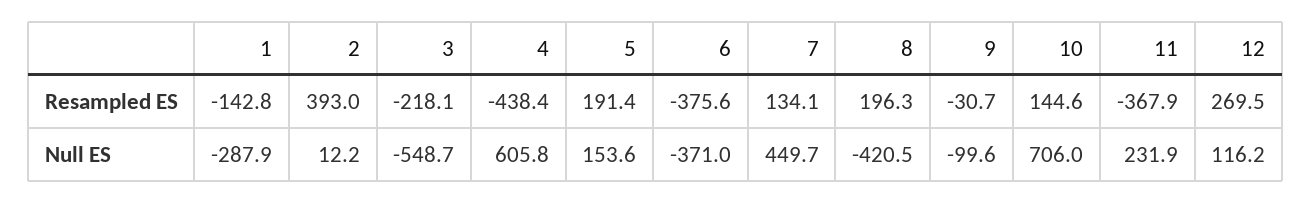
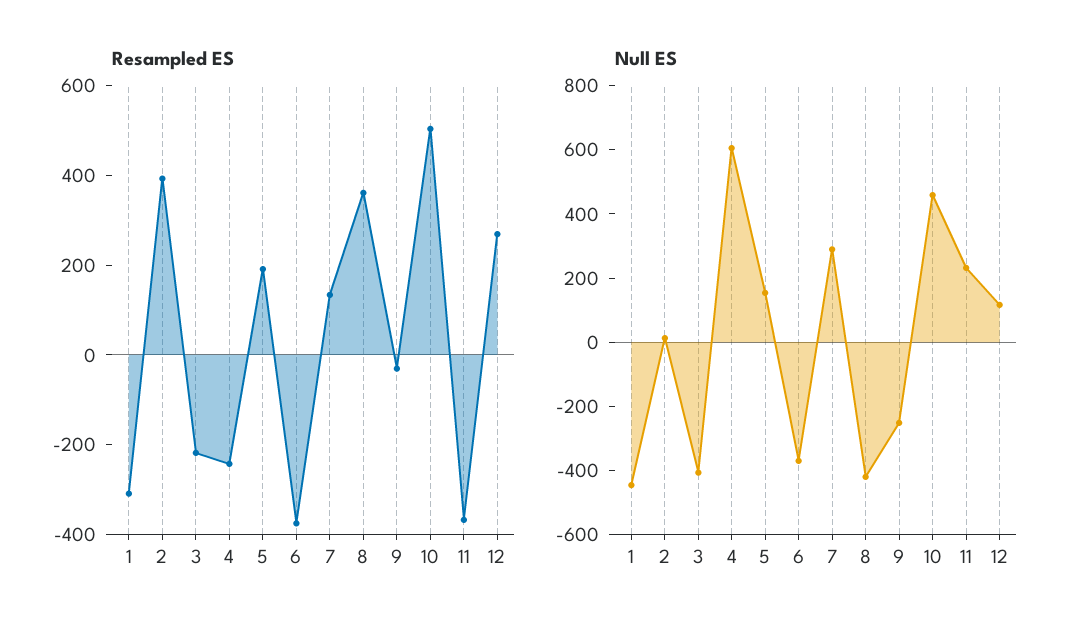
  {
    "Resampled ES": {
-     "1": -142.8,
+     "1": -300,
      "2": 393,
      "3": -218.1,
-     "4": -438.4,
+     "4": -250,
      "5": 191.4,
      "6": -375.6,
      "7": 134.1,
-     "8": 196.3,
+     "8": 350,
      "9": -30.7,
-     "10": 144.6,
+     "10": 500,
      "11": -367.9,
      "12": 269.5
    },
    "Null ES": {
-     "1": -287.9,
+     "1": -450,
      "2": 12.2,
-     "3": -548.7,
+     "3": -400,
      "4": 605.8,
      "5": 153.6,
      "6": -371,
-     "7": 449.7,
+     "7": 300,
      "8": -420.5,
-     "9": -99.6,
+     "9": -250,
-     "10": 706,
+     "10": 450,
      "11": 231.9,
      "12": 116.2
    }
  }

